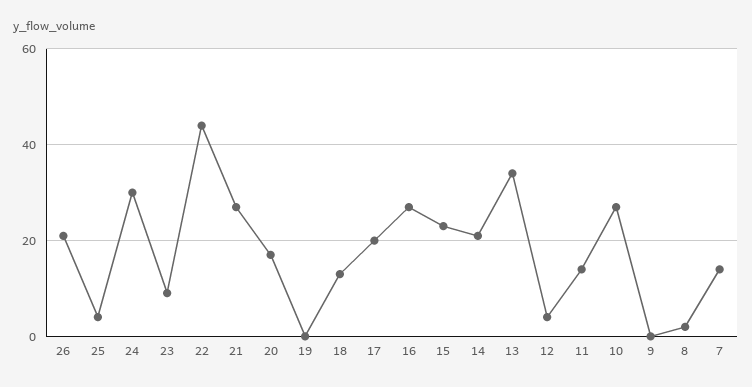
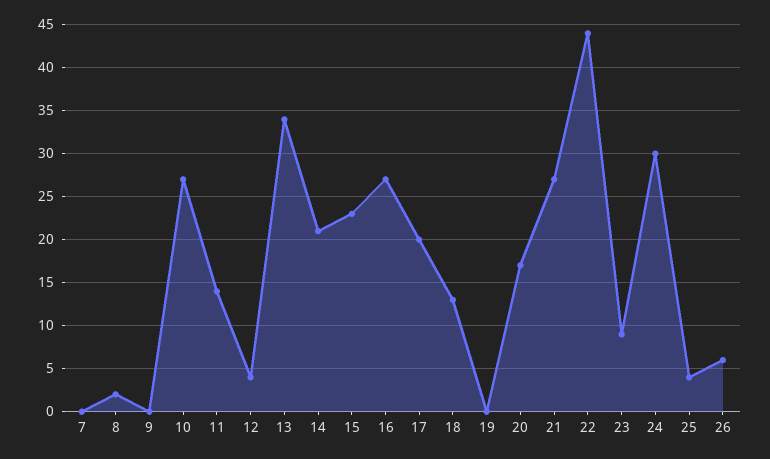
  {
-   "26": 20,
+   "26": 6,
    "25": 4,
    "24": 30,
    "23": 9,
    "22": 44,
    "21": 27,
    "20": 17,
    "19": 0,
    "18": 13,
    "17": 20,
    "16": 27,
    "15": 23,
    "14": 21,
    "13": 34,
    "12": 4,
    "11": 14,
    "10": 27,
    "9": 0,
    "8": 2,
-   "7": 15
+   "7": 0
  }

